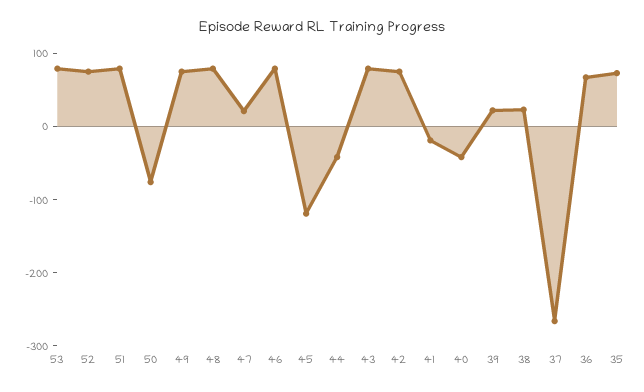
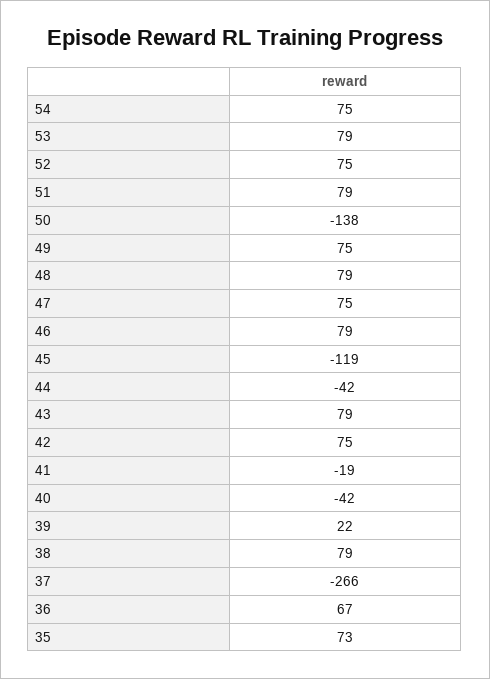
  {
    "53": 79,
    "52": 75,
    "51": 79,
-   "50": -80,
+   "50": -138,
    "49": 75,
    "48": 79,
-   "47": 20,
+   "47": 75,
    "46": 79,
    "45": -119,
    "44": -42,
    "43": 79,
    "42": 75,
    "41": -19,
    "40": -42,
    "39": 22,
-   "38": 20,
+   "38": 79,
    "37": -266,
    "36": 67,
-   "35": 73
+   "35": 73,
+   "54": 75
  }

